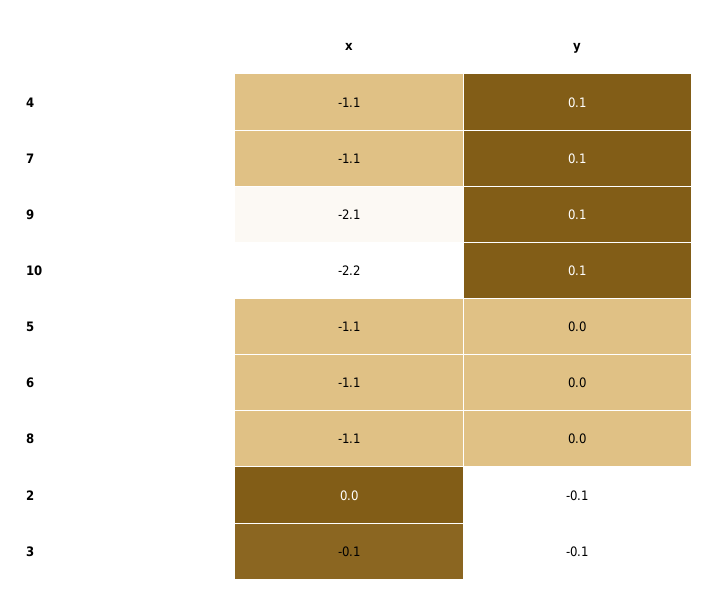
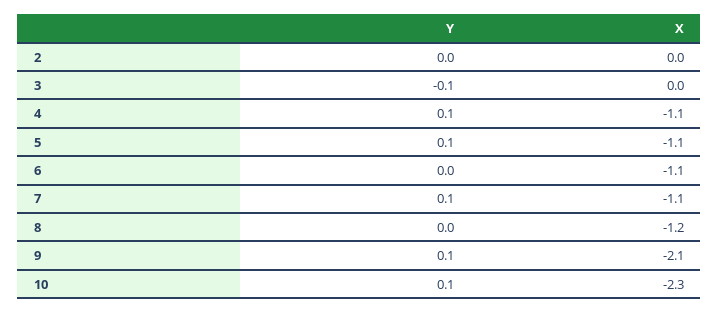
  {
    "x": {
      "4": -1.1,
      "7": -1.1,
      "9": -2.1,
-     "10": -2.2,
+     "10": -2.3,
      "5": -1.1,
      "6": -1.1,
-     "8": -1.1,
+     "8": -1.2,
      "2": 0,
-     "3": -0.1
+     "3": 0
    },
    "y": {
      "4": 0.1,
      "7": 0.1,
      "9": 0.1,
      "10": 0.1,
-     "5": 0,
+     "5": 0.1,
      "6": 0,
      "8": 0,
-     "2": -0.1,
+     "2": 0,
      "3": -0.1
    }
  }

